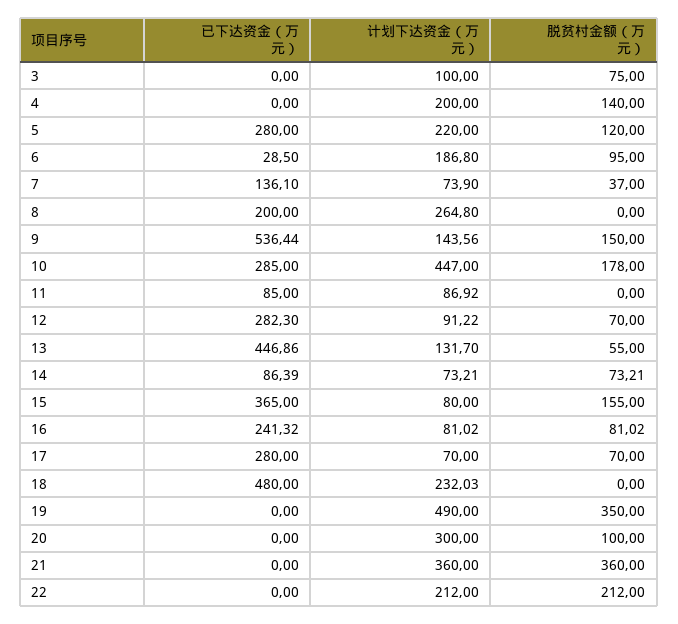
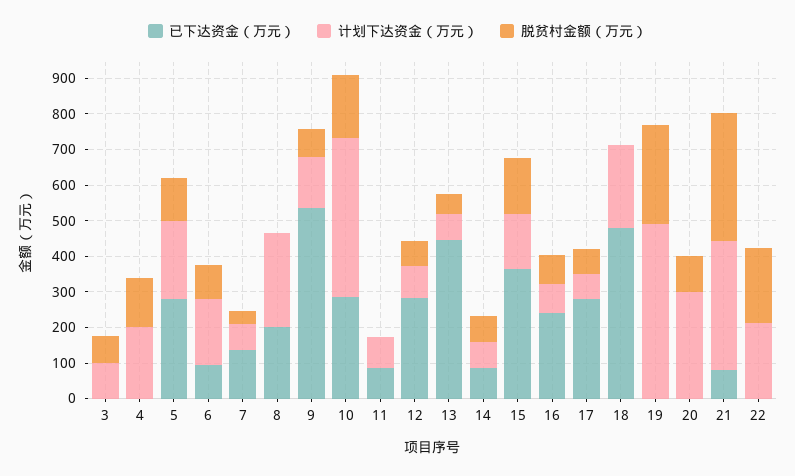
  {
    "已下达资金（万元）": {
      "3": 0,
      "4": 0,
      "5": 280,
-     "6": 28.5,
+     "6": 100,
      "7": 136.1,
      "8": 200,
      "9": 536.44,
      "10": 285,
      "11": 85,
      "12": 282.3,
      "13": 446.86,
      "14": 86.39,
      "15": 365,
      "16": 241.32,
      "17": 280,
      "18": 480,
      "19": 0,
      "20": 0,
-     "21": 0,
+     "21": 75,
      "22": 0
    },
    "计划下达资金（万元）": {
      "3": 100,
      "4": 200,
      "5": 220,
      "6": 186.8,
      "7": 73.9,
      "8": 264.8,
      "9": 143.56,
      "10": 447,
      "11": 86.92,
      "12": 91.22,
-     "13": 131.7,
+     "13": 75,
      "14": 73.21,
-     "15": 80,
+     "15": 150,
      "16": 81.02,
      "17": 70,
      "18": 232.03,
      "19": 490,
      "20": 300,
      "21": 360,
      "22": 212
    },
    "脱贫村金额（万元）": {
      "3": 75,
      "4": 140,
      "5": 120,
      "6": 95,
      "7": 37,
      "8": 0,
-     "9": 150,
+     "9": 75,
      "10": 178,
      "11": 0,
      "12": 70,
      "13": 55,
      "14": 73.21,
      "15": 155,
      "16": 81.02,
      "17": 70,
      "18": 0,
-     "19": 350,
+     "19": 275,
      "20": 100,
      "21": 360,
      "22": 212
    }
  }

